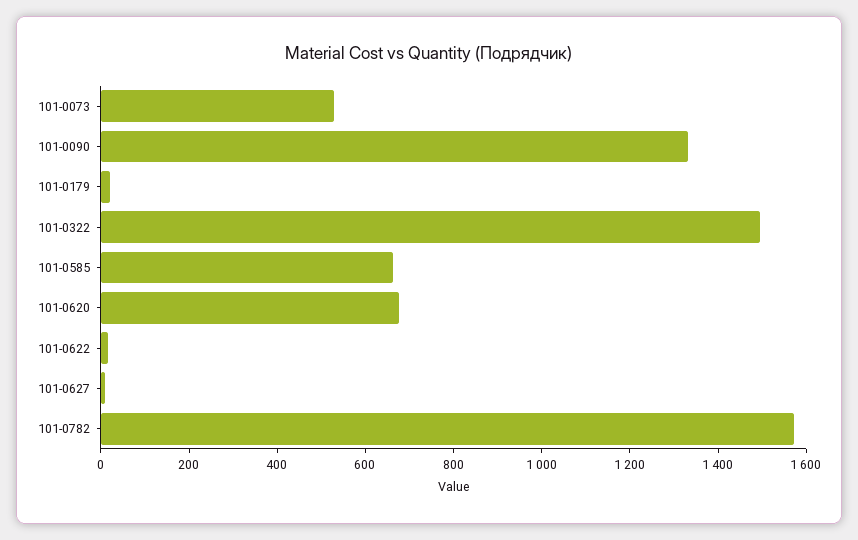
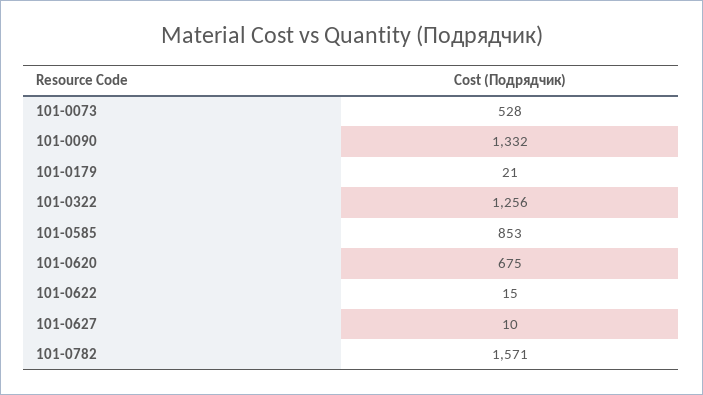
  {
    "101-0073": 528,
    "101-0090": 1332,
    "101-0179": 21,
-   "101-0322": 1500,
+   "101-0322": 1256,
-   "101-0585": 650,
+   "101-0585": 853,
    "101-0620": 675,
    "101-0622": 15,
    "101-0627": 10,
    "101-0782": 1571
  }

